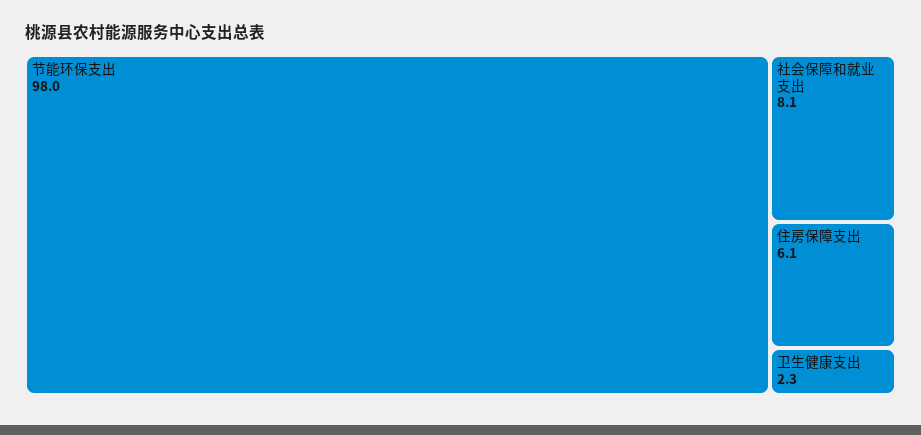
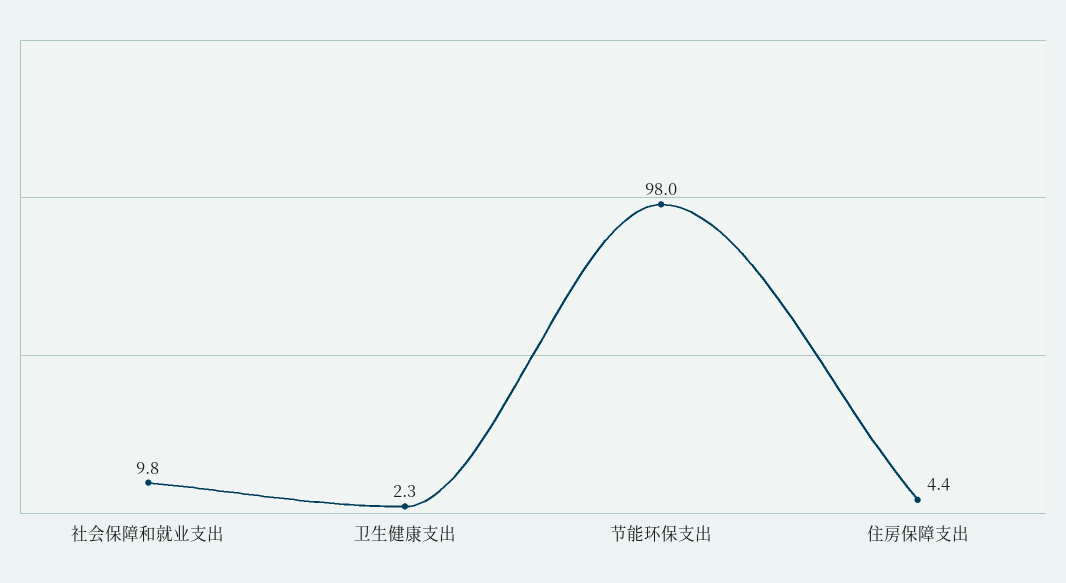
  {
    "节能环保支出": 98,
-   "社会保障和就业支出": 8.1,
+   "社会保障和就业支出": 9.8,
-   "住房保障支出": 6.1,
+   "住房保障支出": 4.4,
    "卫生健康支出": 2.3
  }

